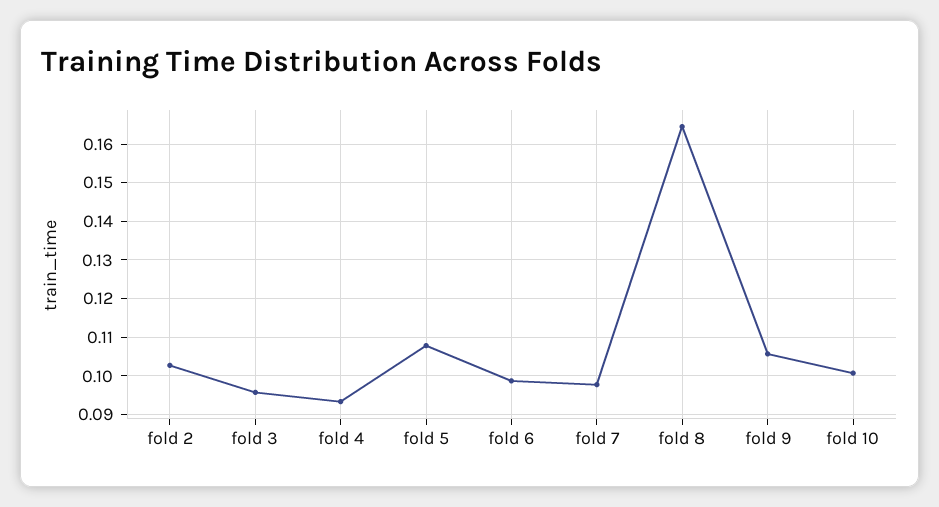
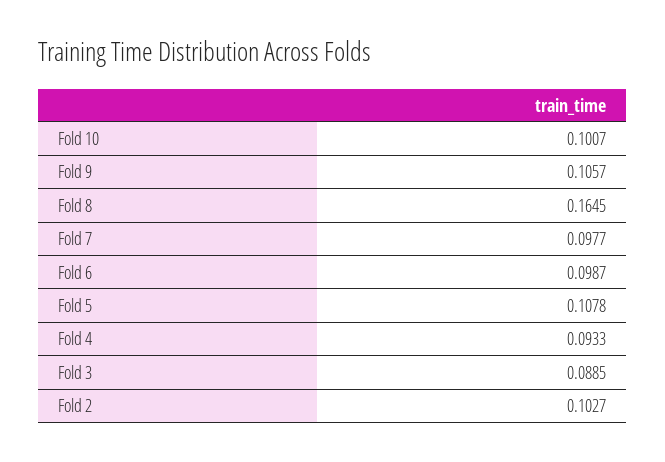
  {
    "fold 2": 0.1027,
-   "fold 3": 0.096,
+   "fold 3": 0.0885,
    "fold 4": 0.0933,
    "fold 5": 0.1078,
    "fold 6": 0.0987,
    "fold 7": 0.0977,
    "fold 8": 0.1645,
    "fold 9": 0.1057,
    "fold 10": 0.1007
  }

